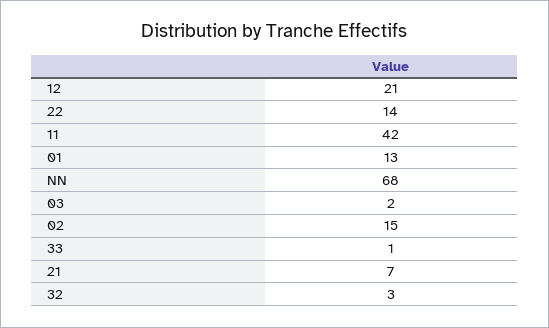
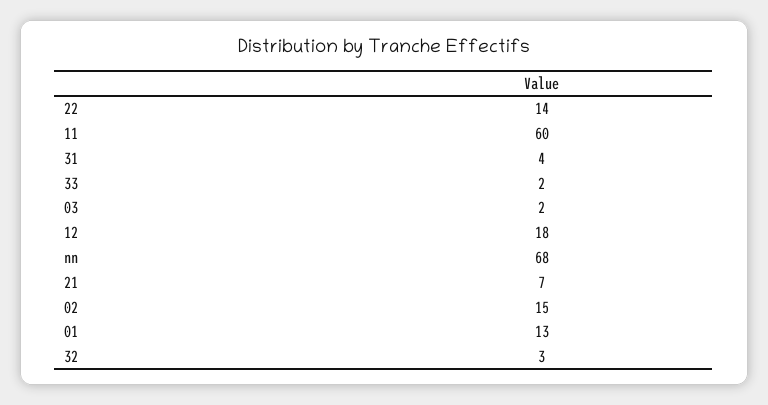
  {
-   "12": 21,
+   "12": 18,
    "22": 14,
-   "11": 42,
+   "11": 60,
    "01": 13,
    "NN": 68,
    "03": 2,
    "02": 15,
-   "33": 1,
+   "33": 2,
    "21": 7,
-   "32": 3
+   "32": 3,
+   "31": 4
  }

